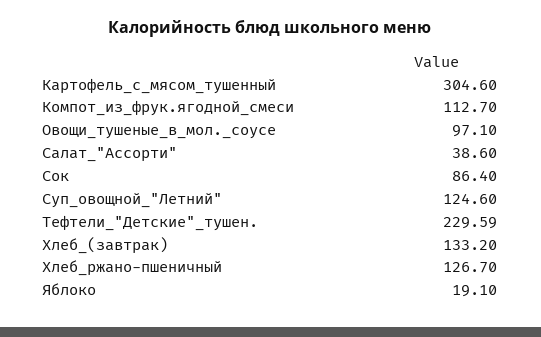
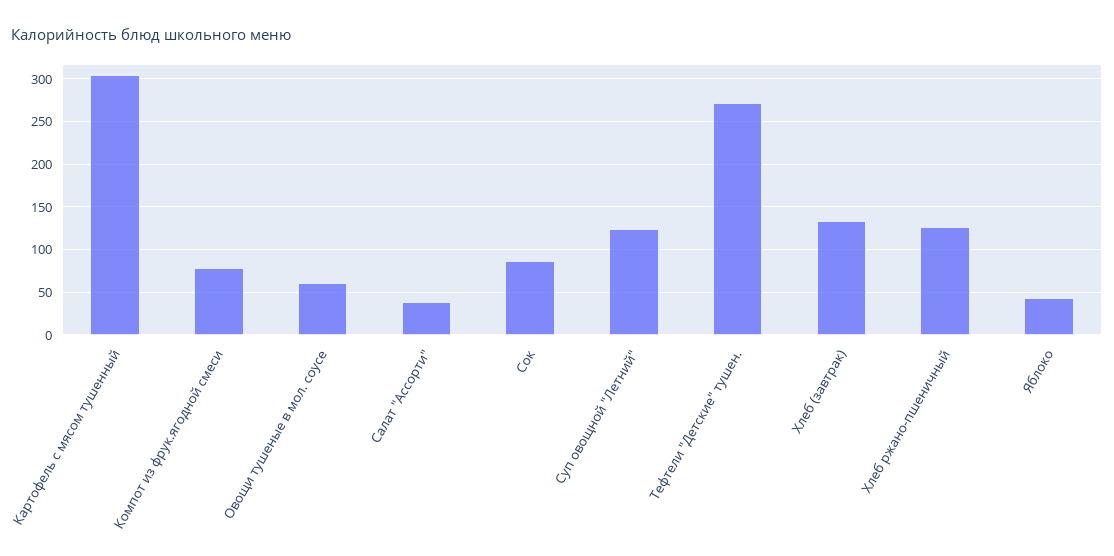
  {
    "Картофель_с_мясом_тушенный": 304.6,
-   "Компот_из_фрук.ягодной_смеси": 112.7,
+   "Компот_из_фрук.ягодной_смеси": 80,
-   "Овощи_тушеные_в_мол._соусе": 97.1,
+   "Овощи_тушеные_в_мол._соусе": 60,
    "Салат_\"Ассорти\"": 38.6,
    "Сок": 86.4,
    "Суп_овощной_\"Летний\"": 124.6,
-   "Тефтели_\"Детские\"_тушен.": 229.59,
+   "Тефтели_\"Детские\"_тушен.": 270,
    "Хлеб_(завтрак)": 133.2,
    "Хлеб_ржано-пшеничный": 126.7,
-   "Яблоко": 19.1
+   "Яблоко": 40
  }

